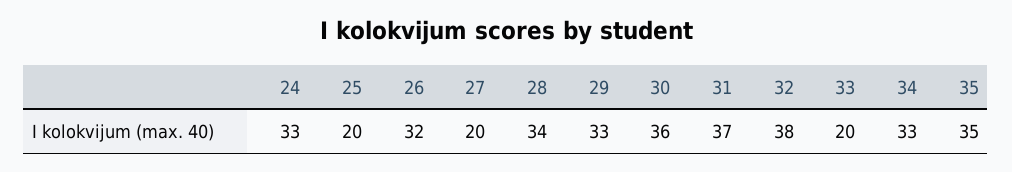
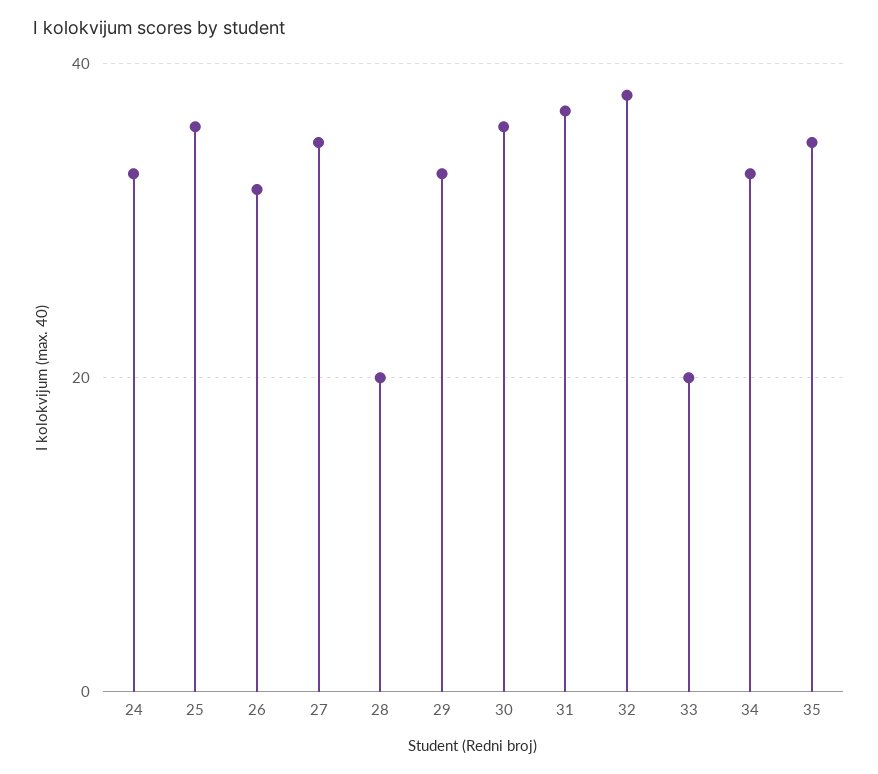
  {
    "24": 33,
-   "25": 20,
+   "25": 35,
    "26": 32,
-   "27": 20,
+   "27": 35,
-   "28": 34,
+   "28": 20,
    "29": 33,
    "30": 36,
    "31": 37,
    "32": 38,
    "33": 20,
    "34": 33,
    "35": 35
  }

